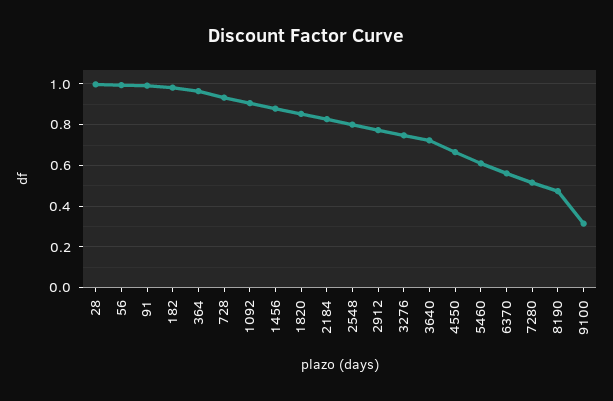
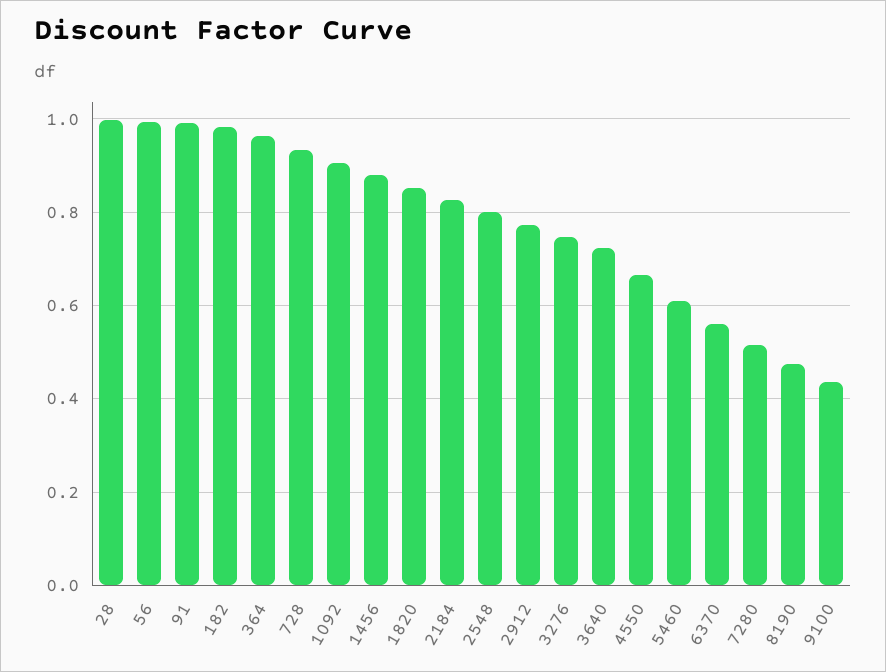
  {
    "28": 1,
    "56": 1,
    "91": 1,
    "182": 0.98,
    "364": 0.96,
    "728": 0.94,
    "1092": 0.9,
    "1456": 0.88,
    "1820": 0.86,
    "2184": 0.82,
    "2548": 0.8,
    "2912": 0.78,
    "3276": 0.74,
    "3640": 0.72,
    "4550": 0.66,
    "5460": 0.62,
    "6370": 0.56,
    "7280": 0.52,
    "8190": 0.48,
-   "9100": 0.3
+   "9100": 0.44
  }

